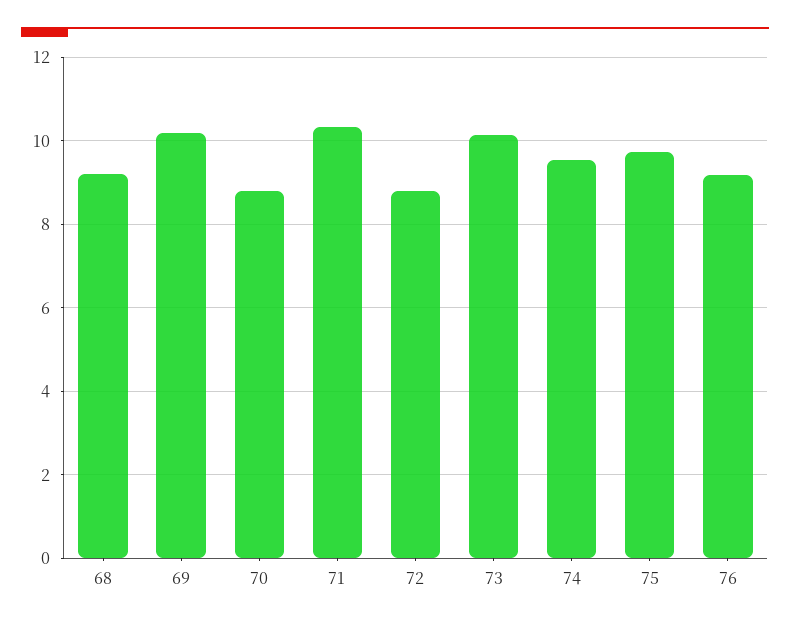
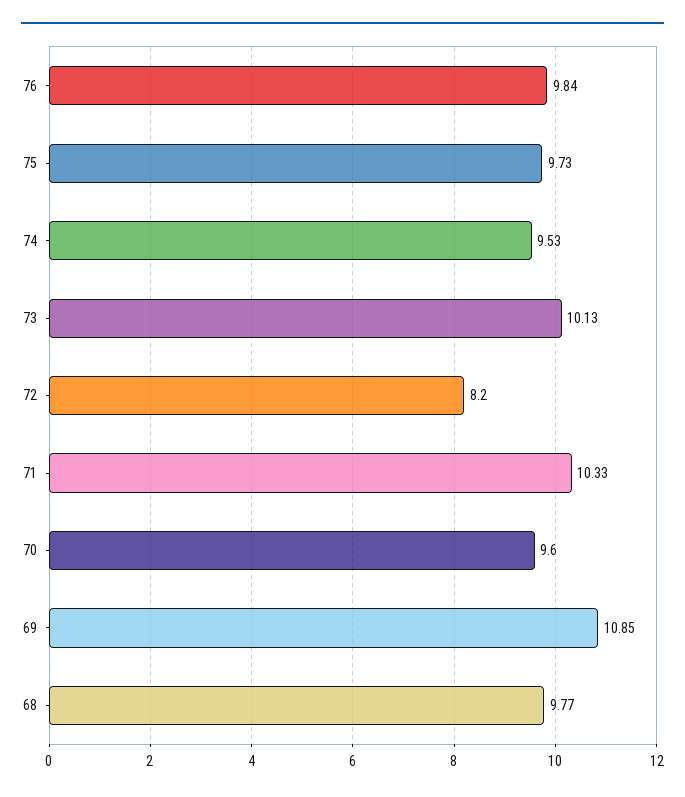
  {
-   "68": 9.2,
+   "68": 9.77,
-   "69": 10.2,
+   "69": 10.85,
-   "70": 8.8,
+   "70": 9.6,
    "71": 10.33,
-   "72": 8.8,
+   "72": 8.2,
    "73": 10.13,
    "74": 9.53,
    "75": 9.73,
-   "76": 9.2
+   "76": 9.84
  }

